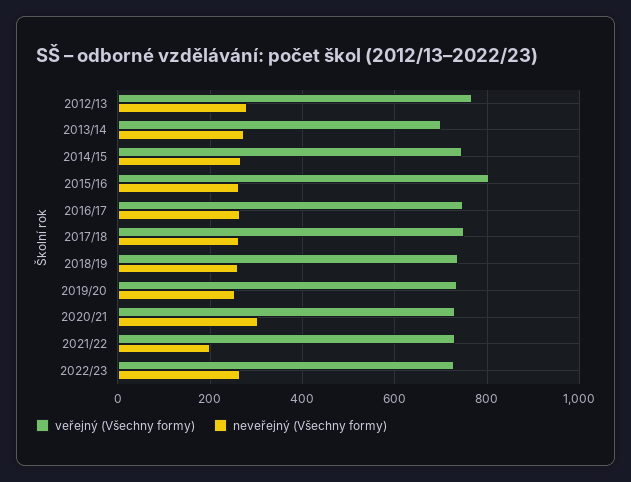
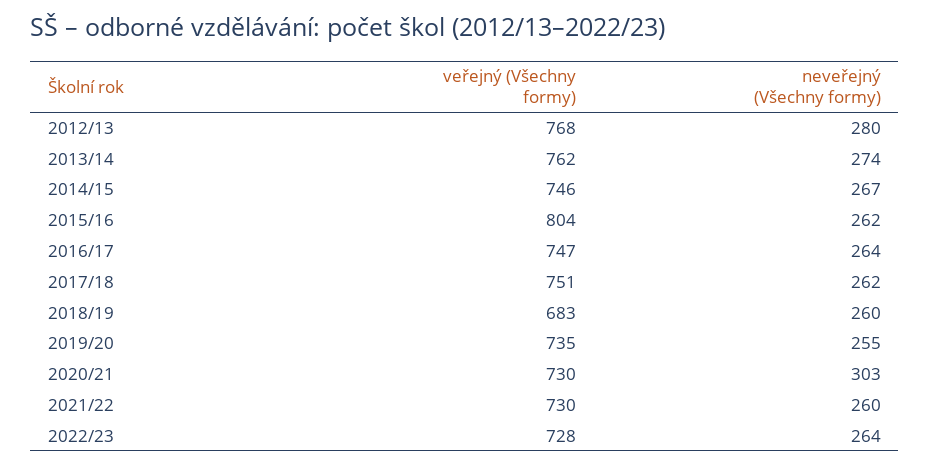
  {
    "veřejný (Všechny formy)": {
      "2012/13": 768,
-     "2013/14": 700,
+     "2013/14": 762,
      "2014/15": 746,
      "2015/16": 804,
      "2016/17": 747,
      "2017/18": 751,
-     "2018/19": 740,
+     "2018/19": 683,
      "2019/20": 735,
      "2020/21": 730,
      "2021/22": 730,
      "2022/23": 728
    },
    "neveřejný (Všechny formy)": {
      "2012/13": 280,
      "2013/14": 274,
      "2014/15": 267,
      "2015/16": 262,
      "2016/17": 264,
      "2017/18": 262,
      "2018/19": 260,
      "2019/20": 255,
      "2020/21": 303,
-     "2021/22": 200,
+     "2021/22": 260,
      "2022/23": 264
    }
  }

